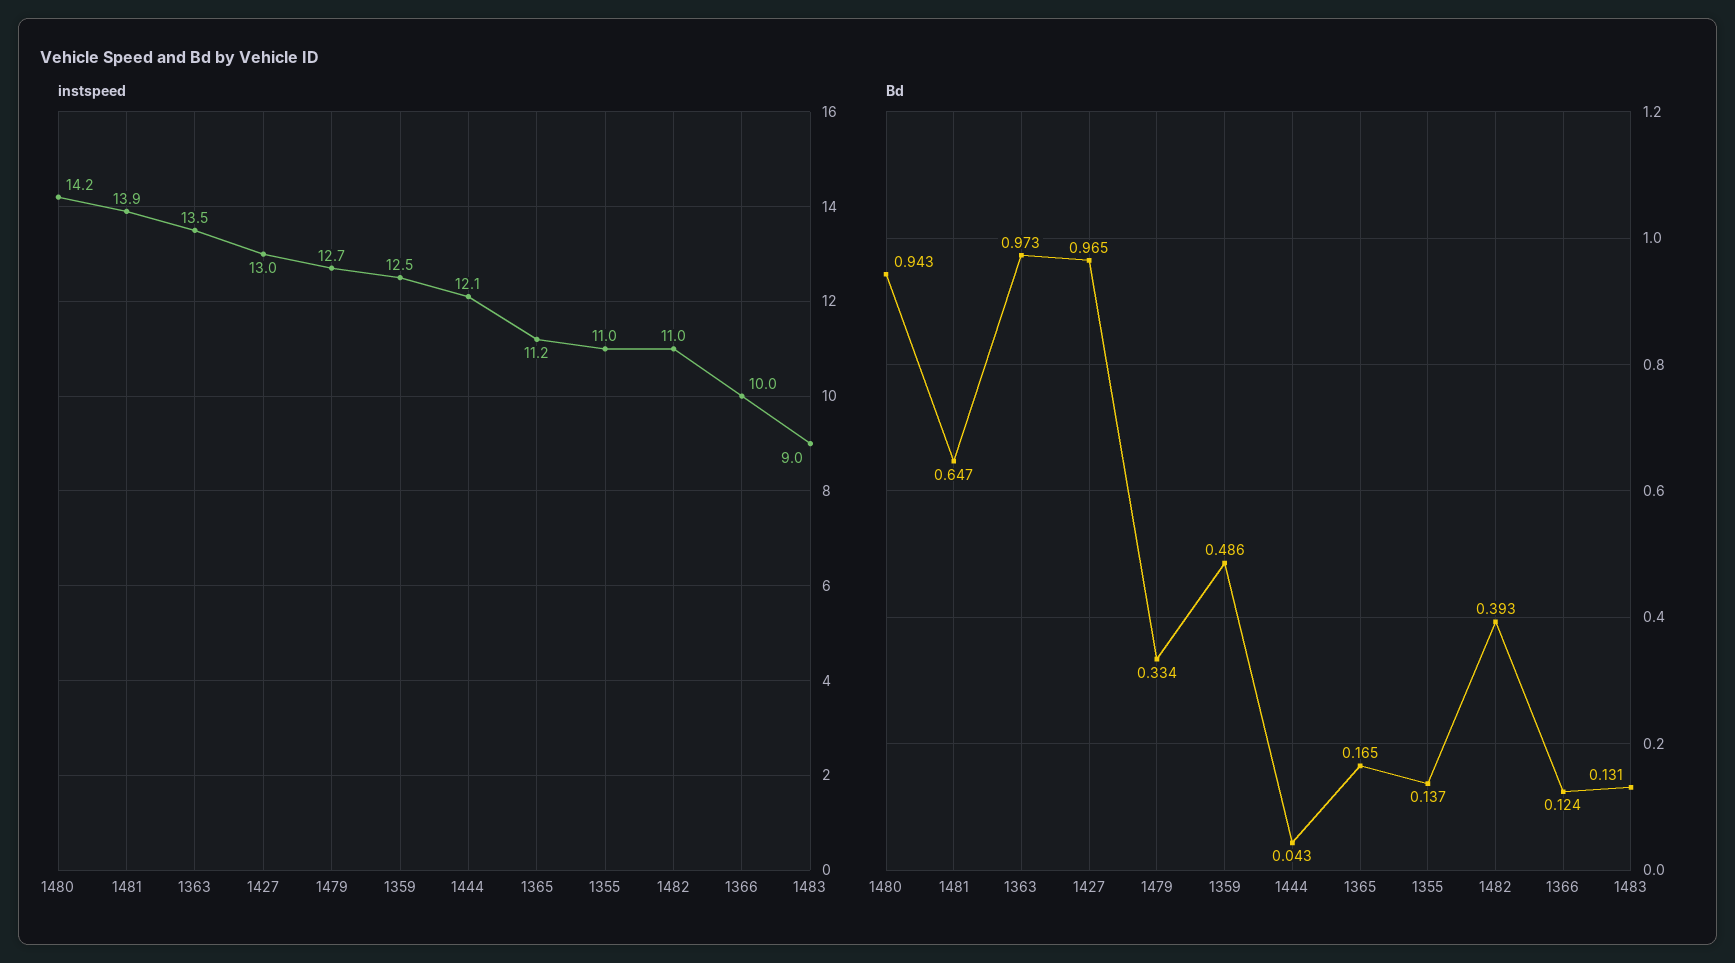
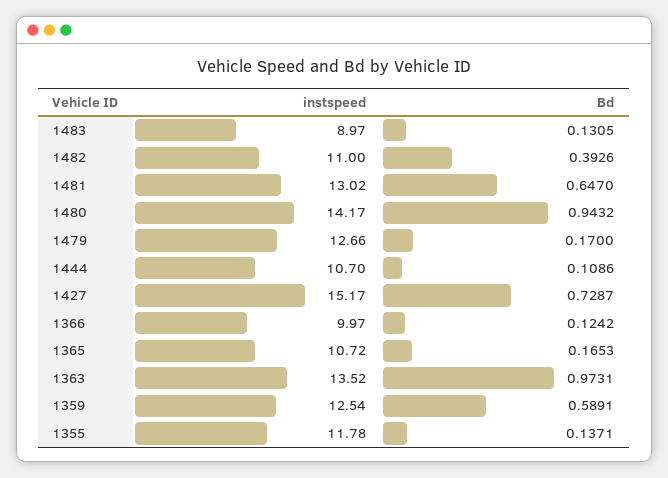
  {
    "instspeed": {
      "1480": 14.17,
-     "1481": 13.9,
+     "1481": 13.02,
      "1363": 13.52,
-     "1427": 13,
+     "1427": 15.17,
      "1479": 12.66,
      "1359": 12.54,
-     "1444": 12.1,
+     "1444": 10.7,
-     "1365": 11.2,
+     "1365": 10.72,
-     "1355": 11,
+     "1355": 11.78,
      "1482": 11,
      "1366": 9.97,
      "1483": 8.97
    },
    "Bd": {
      "1480": 0.9432,
      "1481": 0.647,
      "1363": 0.9731,
-     "1427": 0.965,
+     "1427": 0.7287,
-     "1479": 0.334,
+     "1479": 0.17,
-     "1359": 0.486,
+     "1359": 0.5891,
-     "1444": 0.043,
+     "1444": 0.1086,
      "1365": 0.1653,
      "1355": 0.1371,
      "1482": 0.3926,
      "1366": 0.1242,
      "1483": 0.1305
    }
  }

